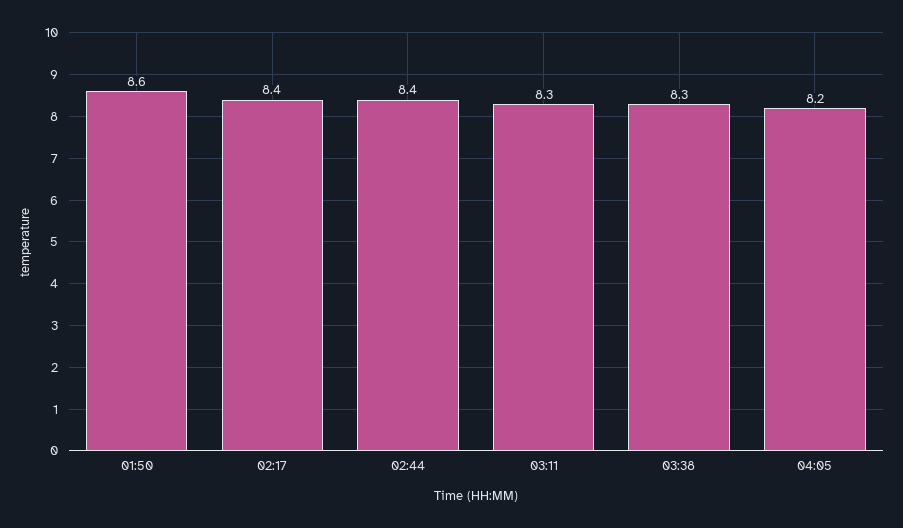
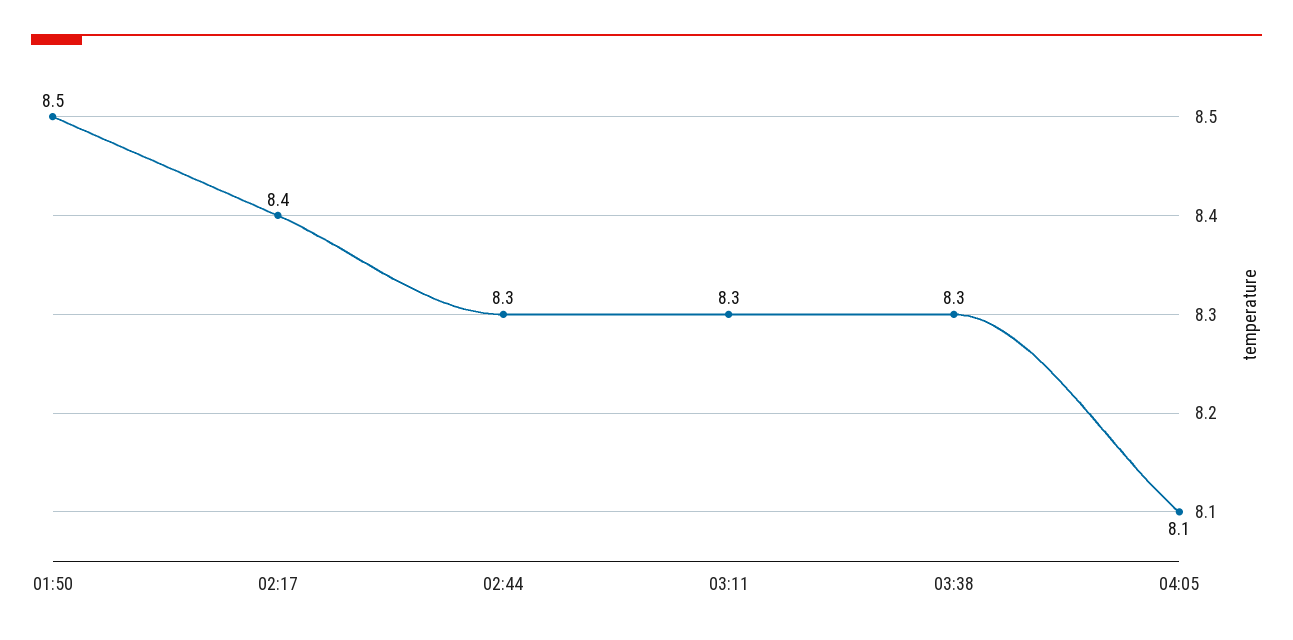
  {
-   "01:50": 8.6,
+   "01:50": 8.5,
    "02:17": 8.4,
-   "02:44": 8.4,
+   "02:44": 8.3,
    "03:11": 8.3,
    "03:38": 8.3,
-   "04:05": 8.2
+   "04:05": 8.1
  }

